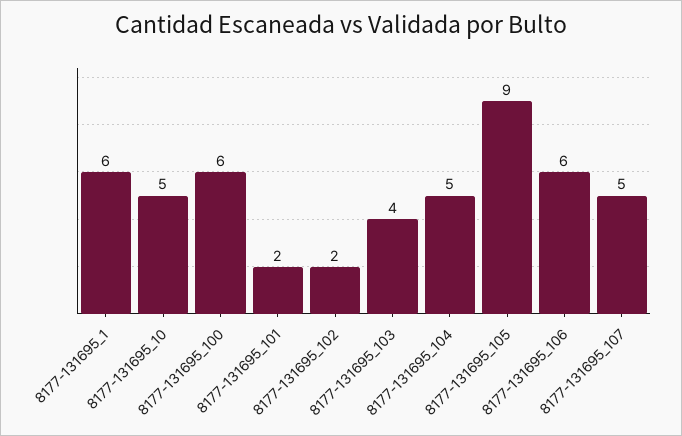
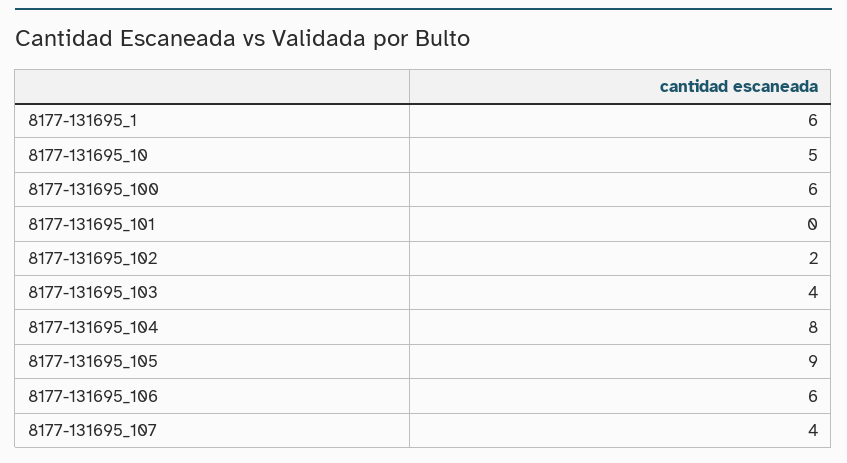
  {
    "8177-131695_1": 6,
    "8177-131695_10": 5,
    "8177-131695_100": 6,
-   "8177-131695_101": 2,
+   "8177-131695_101": 0,
    "8177-131695_102": 2,
    "8177-131695_103": 4,
-   "8177-131695_104": 5,
+   "8177-131695_104": 8,
    "8177-131695_105": 9,
    "8177-131695_106": 6,
-   "8177-131695_107": 5
+   "8177-131695_107": 4
  }

